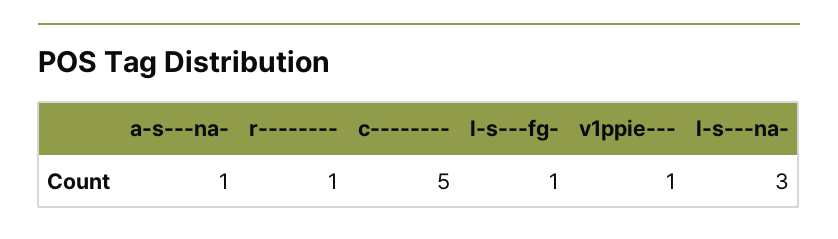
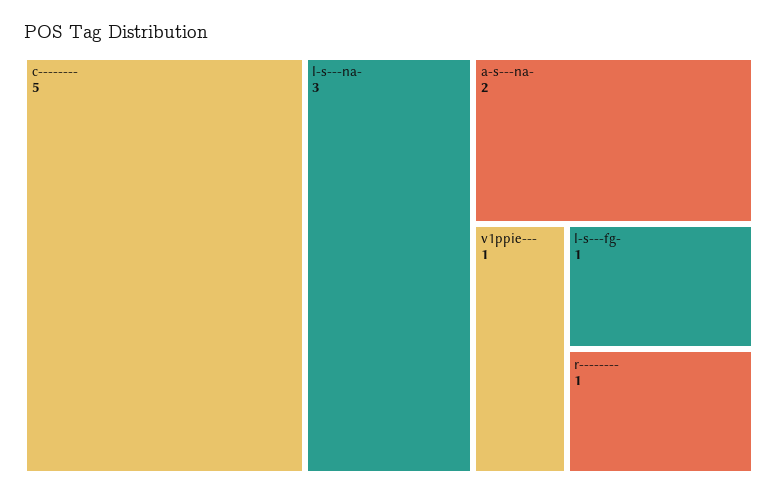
  {
-   "a-s---na-": 1,
+   "a-s---na-": 2,
    "r--------": 1,
    "c--------": 5,
    "l-s---fg-": 1,
    "v1ppie---": 1,
    "l-s---na-": 3
  }

